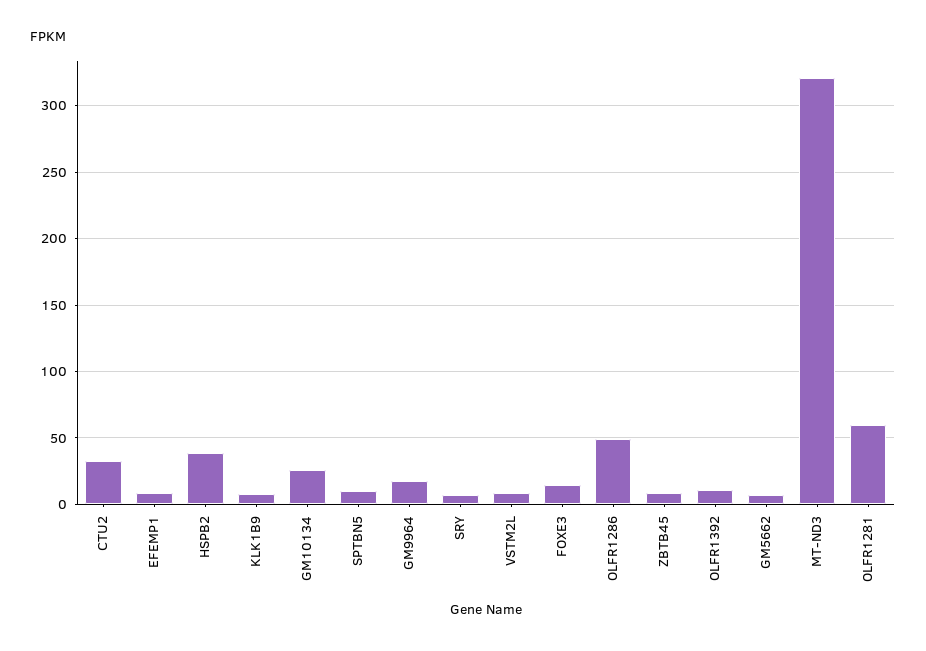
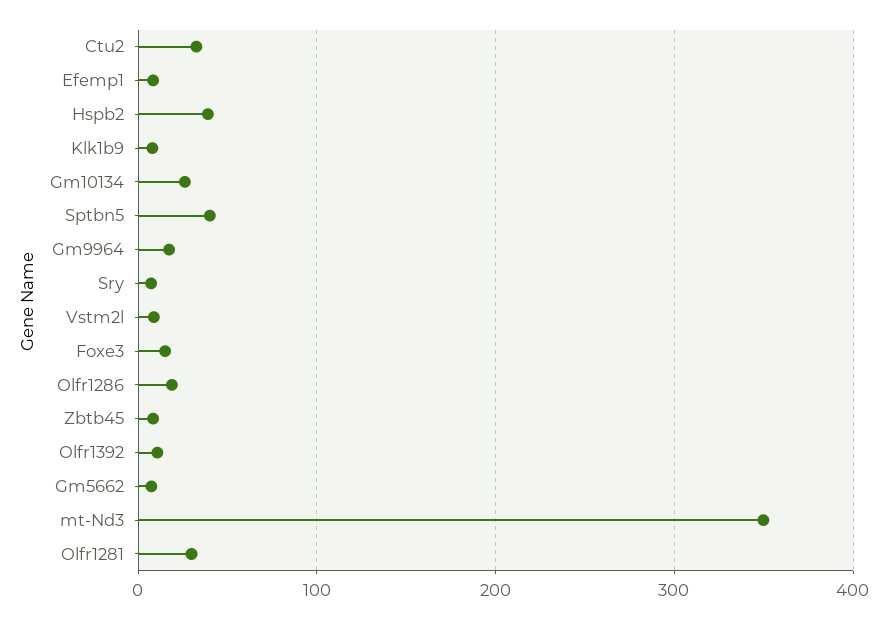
  {
    "CTU2": 35,
    "EFEMP1": 10,
    "HSPB2": 40,
    "KLK1B9": 10,
    "GM10134": 25,
-   "SPTBN5": 10,
+   "SPTBN5": 40,
    "GM9964": 15,
    "SRY": 5,
    "VSTM2L": 10,
    "FOXE3": 15,
-   "OLFR1286": 50,
+   "OLFR1286": 20,
    "ZBTB45": 10,
    "OLFR1392": 10,
    "GM5662": 5,
-   "MT-ND3": 320,
+   "MT-ND3": 350,
-   "OLFR1281": 60
+   "OLFR1281": 30
  }

